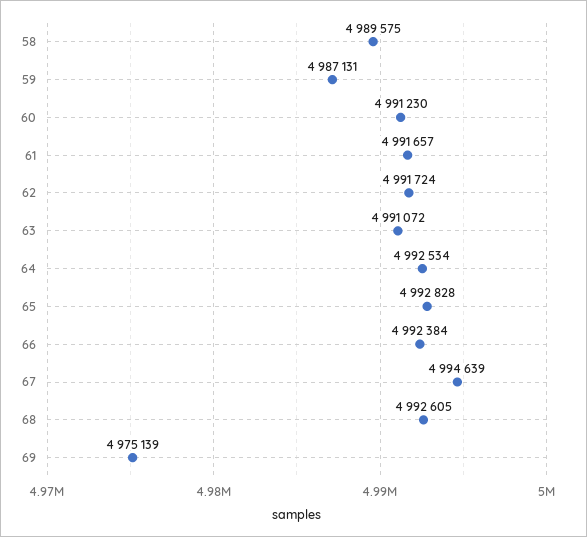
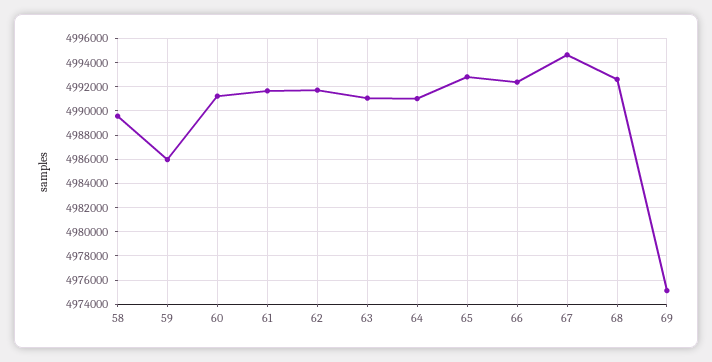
  {
    "58": 4989575,
-   "59": 4987131,
+   "59": 4986000,
    "60": 4991230,
    "61": 4991657,
    "62": 4991724,
    "63": 4991072,
-   "64": 4992534,
+   "64": 4991000,
    "65": 4992828,
    "66": 4992384,
    "67": 4994639,
    "68": 4992605,
    "69": 4975139
  }

